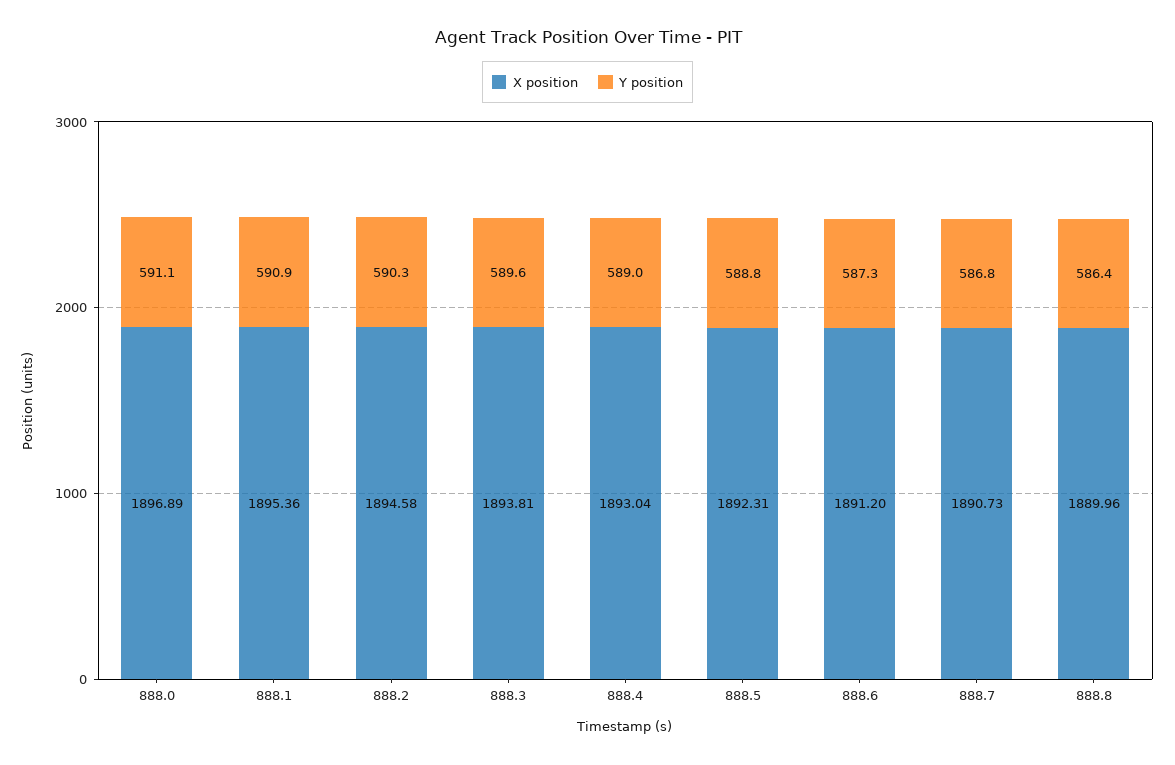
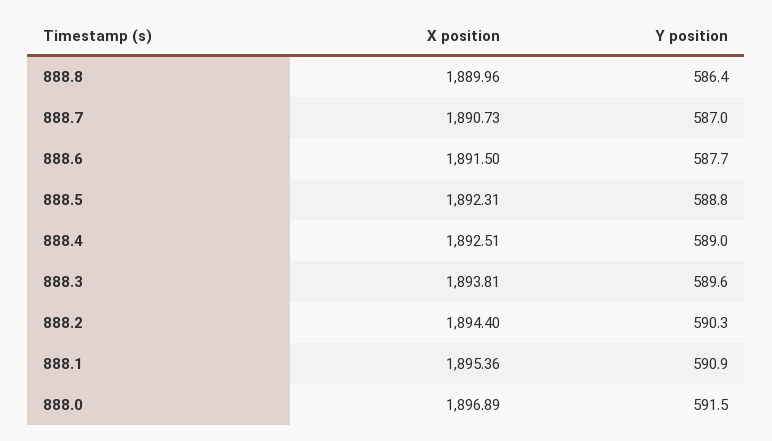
  {
    "X position": {
      "888.0": 1896.89,
      "888.1": 1895.36,
-     "888.2": 1894.58,
+     "888.2": 1894.4,
      "888.3": 1893.81,
-     "888.4": 1893.04,
+     "888.4": 1892.51,
      "888.5": 1892.31,
-     "888.6": 1891.2,
+     "888.6": 1891.5,
      "888.7": 1890.73,
      "888.8": 1889.96
    },
    "Y position": {
-     "888.0": 591.1,
+     "888.0": 591.5,
      "888.1": 590.9,
      "888.2": 590.3,
      "888.3": 589.6,
      "888.4": 589,
      "888.5": 588.8,
-     "888.6": 587.3,
+     "888.6": 587.7,
-     "888.7": 586.8,
+     "888.7": 587,
      "888.8": 586.4
    }
  }

